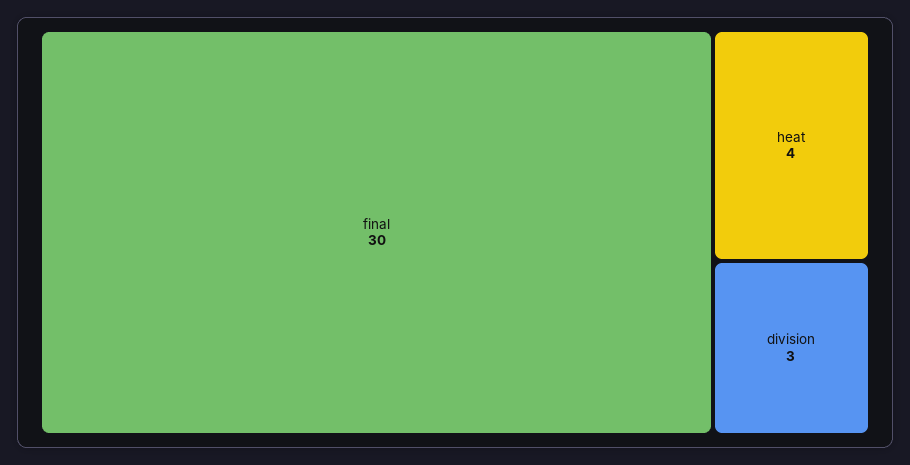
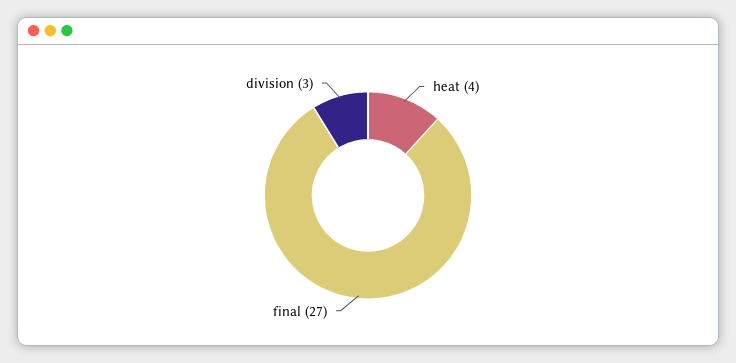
  {
-   "final": 30,
+   "final": 27,
    "heat": 4,
    "division": 3
  }

